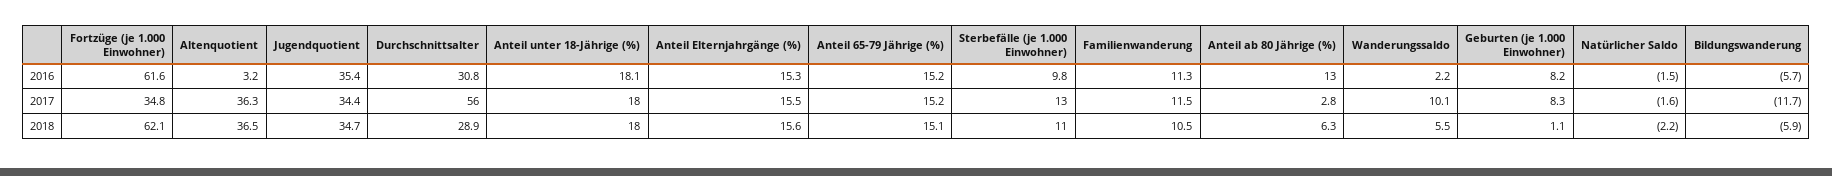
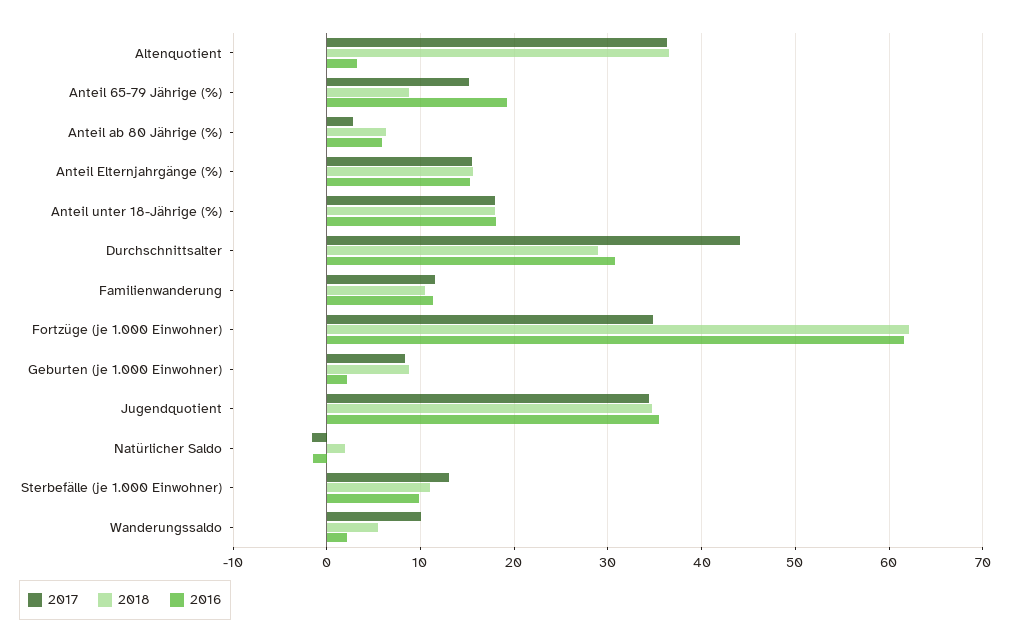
  {
    "2016": {
      "Fortzüge (je 1.000 Einwohner)": 61.6,
      "Altenquotient": 3.2,
      "Jugendquotient": 35.4,
      "Durchschnittsalter": 30.8,
      "Anteil unter 18-Jährige (%)": 18.1,
      "Anteil Elternjahrgänge (%)": 15.3,
-     "Anteil 65-79 Jährige (%)": 15.2,
+     "Anteil 65-79 Jährige (%)": 19,
      "Sterbefälle (je 1.000 Einwohner)": 9.8,
      "Familienwanderung": 11.3,
-     "Anteil ab 80 Jährige (%)": 13,
+     "Anteil ab 80 Jährige (%)": 6,
      "Wanderungssaldo": 2.2,
-     "Geburten (je 1.000 Einwohner)": 8.2,
+     "Geburten (je 1.000 Einwohner)": 2,
-     "Natürlicher Saldo": -1.5,
+     "Natürlicher Saldo": -1.5
-     "Bildungswanderung": -5.7
    },
    "2017": {
      "Fortzüge (je 1.000 Einwohner)": 34.8,
      "Altenquotient": 36.3,
      "Jugendquotient": 34.4,
-     "Durchschnittsalter": 56,
+     "Durchschnittsalter": 44,
      "Anteil unter 18-Jährige (%)": 18,
      "Anteil Elternjahrgänge (%)": 15.5,
      "Anteil 65-79 Jährige (%)": 15.2,
      "Sterbefälle (je 1.000 Einwohner)": 13,
      "Familienwanderung": 11.5,
      "Anteil ab 80 Jährige (%)": 2.8,
      "Wanderungssaldo": 10.1,
      "Geburten (je 1.000 Einwohner)": 8.3,
-     "Natürlicher Saldo": -1.6,
+     "Natürlicher Saldo": -1.6
-     "Bildungswanderung": -11.7
    },
    "2018": {
      "Fortzüge (je 1.000 Einwohner)": 62.1,
      "Altenquotient": 36.5,
      "Jugendquotient": 34.7,
      "Durchschnittsalter": 28.9,
      "Anteil unter 18-Jährige (%)": 18,
      "Anteil Elternjahrgänge (%)": 15.6,
-     "Anteil 65-79 Jährige (%)": 15.1,
+     "Anteil 65-79 Jährige (%)": 9,
      "Sterbefälle (je 1.000 Einwohner)": 11,
      "Familienwanderung": 10.5,
      "Anteil ab 80 Jährige (%)": 6.3,
      "Wanderungssaldo": 5.5,
-     "Geburten (je 1.000 Einwohner)": 1.1,
+     "Geburten (je 1.000 Einwohner)": 9,
-     "Natürlicher Saldo": -2.2,
+     "Natürlicher Saldo": 2
-     "Bildungswanderung": -5.9
    }
  }

